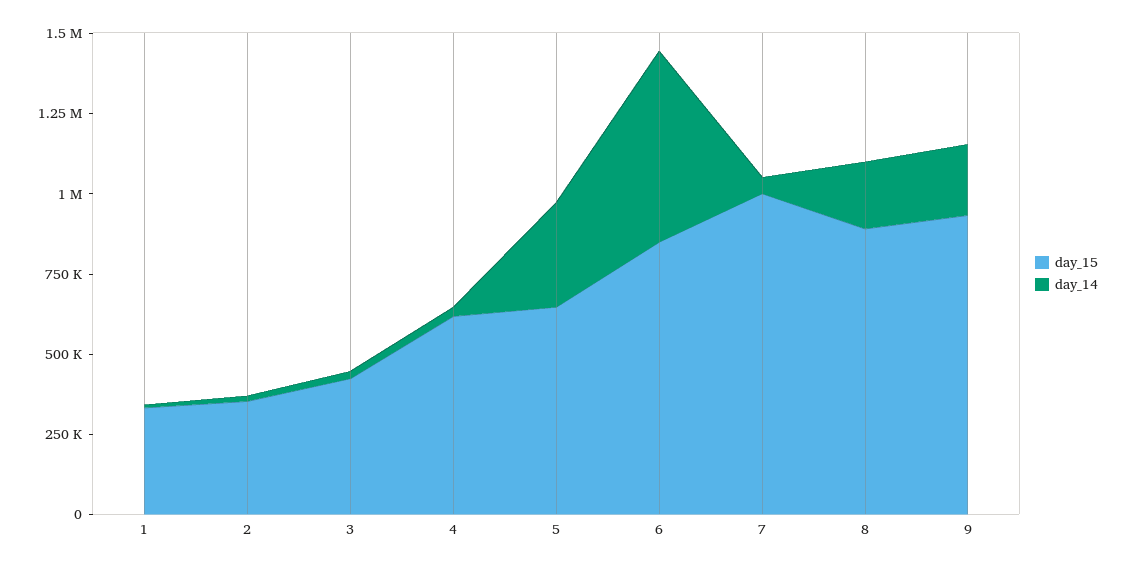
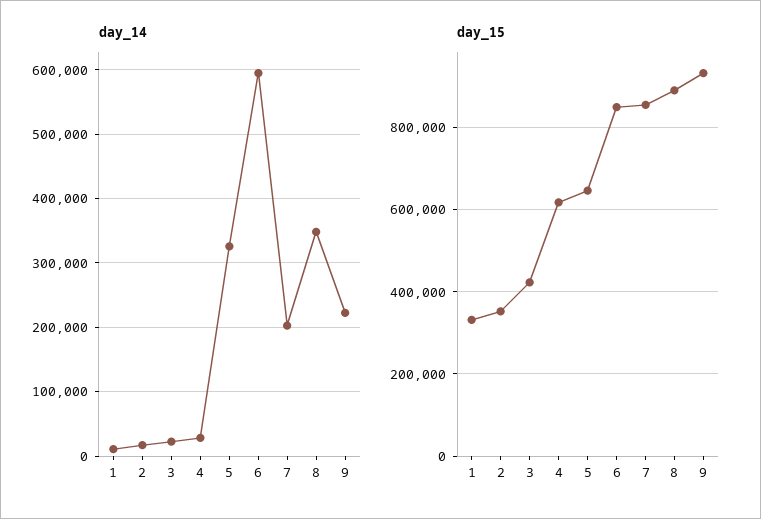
  {
    "day_15": {
      "1": 340000,
      "2": 360000,
      "3": 420000,
      "4": 620000,
      "5": 640000,
      "6": 860000,
-     "7": 1000000,
+     "7": 860000,
      "8": 900000,
      "9": 940000
    },
    "day_14": {
      "1": 10000,
      "2": 20000,
      "3": 20000,
      "4": 30000,
      "5": 330000,
      "6": 600000,
-     "7": 50000,
+     "7": 200000,
-     "8": 200000,
+     "8": 350000,
      "9": 220000
    }
  }

